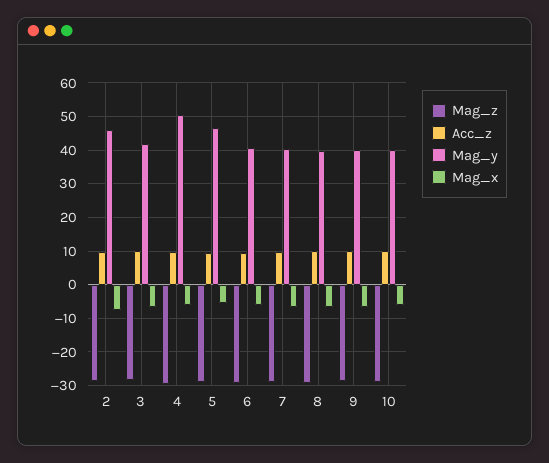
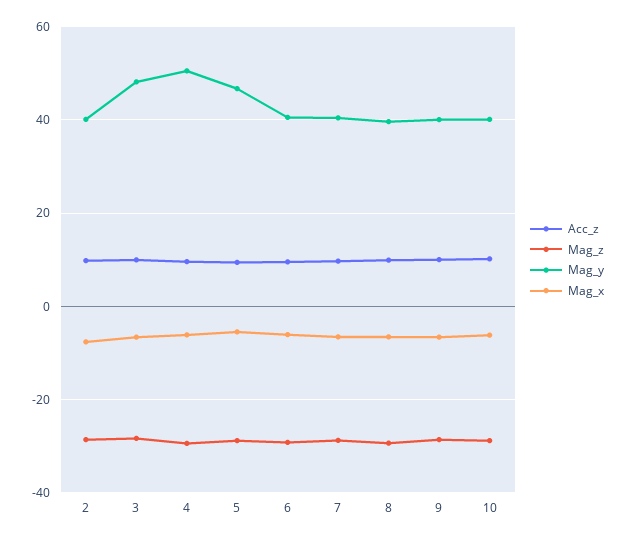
  {
    "Mag_z": {
      "2": -28,
      "3": -28,
      "4": -30,
      "5": -28,
      "6": -30,
      "7": -28,
      "8": -30,
      "9": -28,
      "10": -28
    },
    "Acc_z": {
      "2": 10,
      "3": 10,
      "4": 10,
      "5": 10,
      "6": 10,
      "7": 10,
      "8": 10,
      "9": 10,
      "10": 10
    },
    "Mag_y": {
-     "2": 46,
+     "2": 40,
-     "3": 42,
+     "3": 48,
      "4": 50,
      "5": 46,
      "6": 40,
      "7": 40,
      "8": 40,
      "9": 40,
      "10": 40
    },
    "Mag_x": {
      "2": -8,
      "3": -6,
      "4": -6,
      "5": -6,
      "6": -6,
      "7": -6,
      "8": -6,
      "9": -6,
      "10": -6
    }
  }

